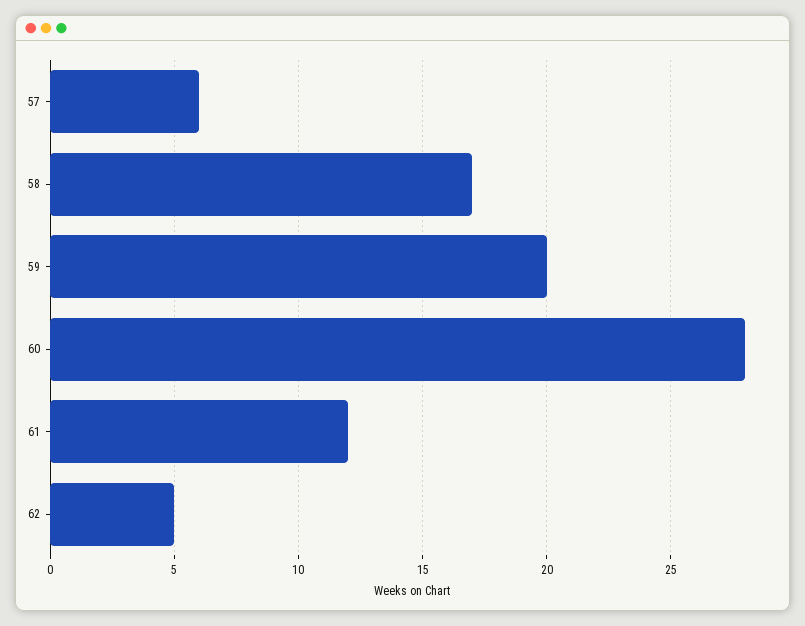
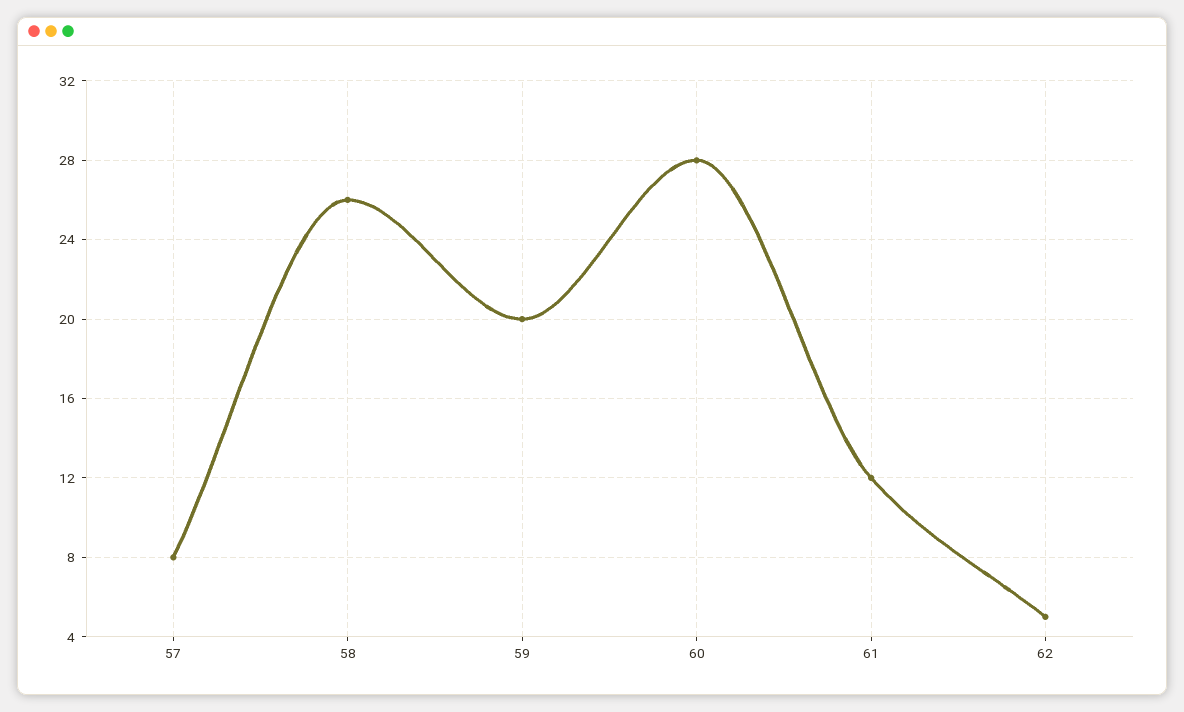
  {
-   "57": 6,
+   "57": 8,
-   "58": 17,
+   "58": 26,
    "59": 20,
    "60": 28,
    "61": 12,
    "62": 5
  }

